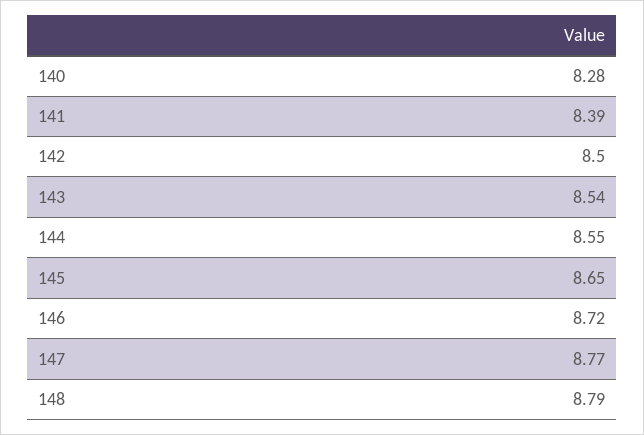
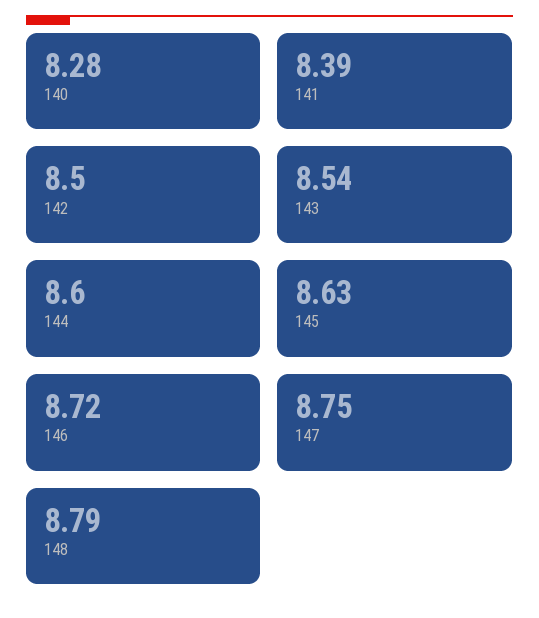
  {
    "140": 8.28,
    "141": 8.39,
    "142": 8.5,
    "143": 8.54,
-   "144": 8.55,
+   "144": 8.6,
-   "145": 8.65,
+   "145": 8.63,
    "146": 8.72,
-   "147": 8.77,
+   "147": 8.75,
    "148": 8.79
  }

